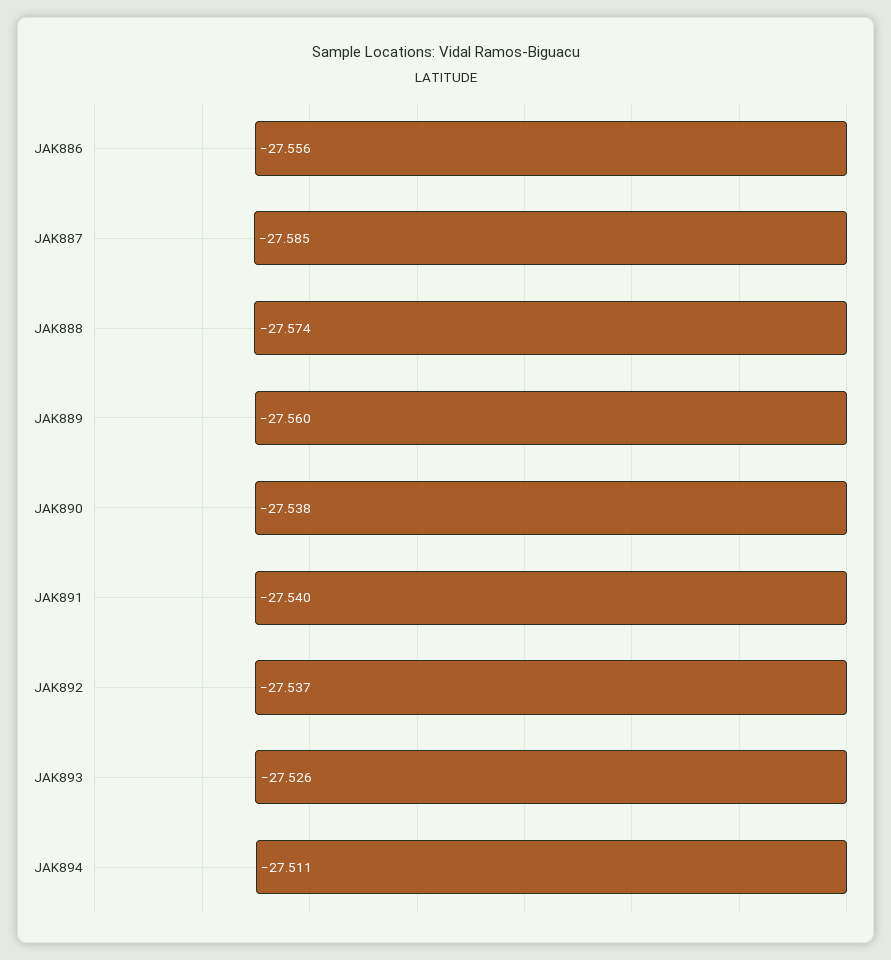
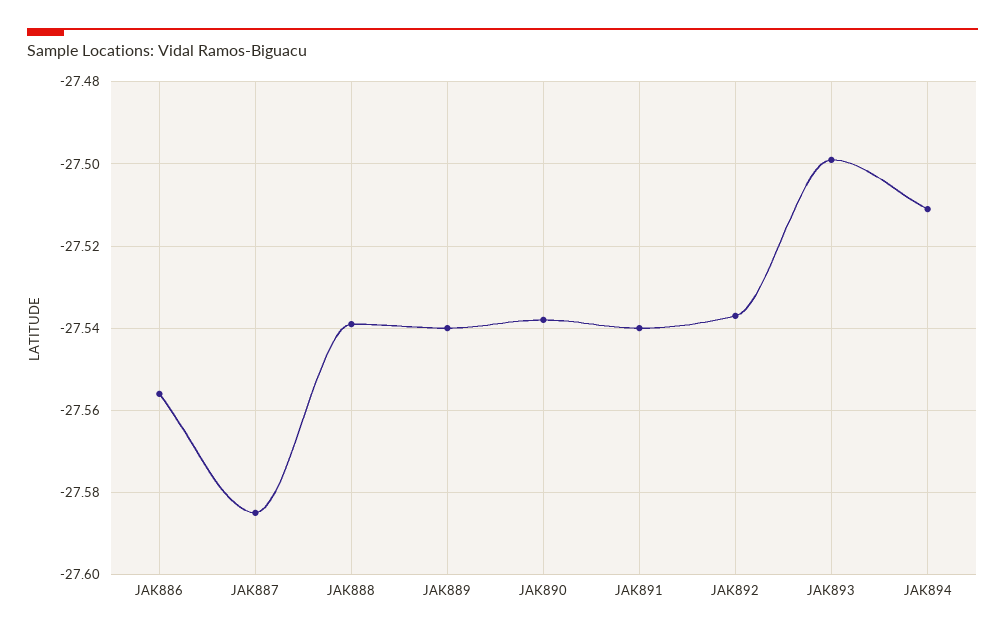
  {
    "JAK886": -27.556,
    "JAK887": -27.585,
-   "JAK888": -27.574,
+   "JAK888": -27.54,
-   "JAK889": -27.56,
+   "JAK889": -27.54,
    "JAK890": -27.538,
    "JAK891": -27.54,
    "JAK892": -27.537,
-   "JAK893": -27.526,
+   "JAK893": -27.5,
    "JAK894": -27.511
  }

